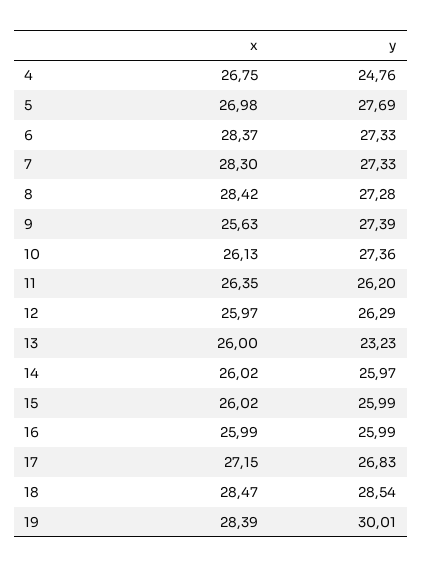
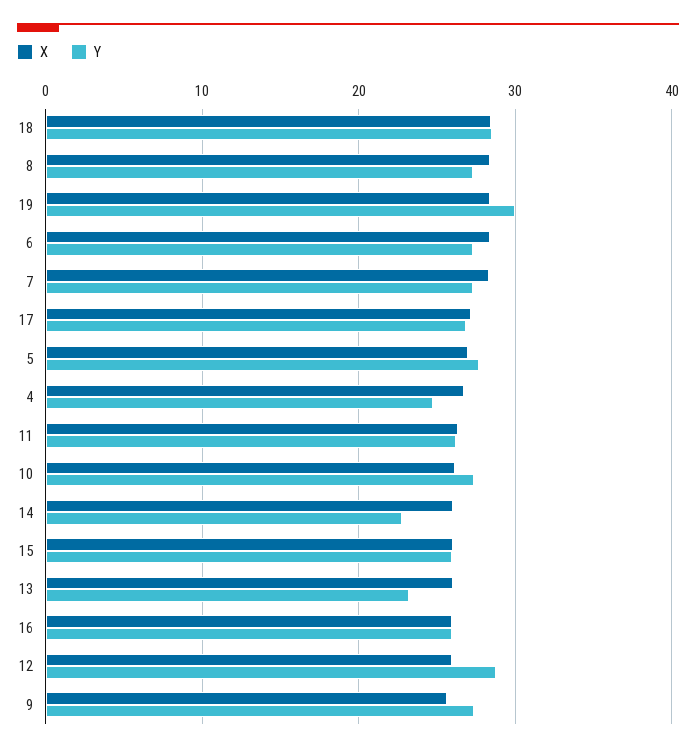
  {
    "x": {
      "4": 26.75,
      "5": 26.98,
      "6": 28.37,
      "7": 28.3,
      "8": 28.42,
      "9": 25.63,
      "10": 26.13,
      "11": 26.35,
      "12": 25.97,
      "13": 26,
      "14": 26.02,
      "15": 26.02,
      "16": 25.99,
      "17": 27.15,
      "18": 28.47,
      "19": 28.39
    },
    "y": {
      "4": 24.76,
      "5": 27.69,
      "6": 27.33,
      "7": 27.33,
      "8": 27.28,
      "9": 27.39,
      "10": 27.36,
      "11": 26.2,
-     "12": 26.29,
+     "12": 29,
      "13": 23.23,
-     "14": 25.97,
+     "14": 23,
      "15": 25.99,
      "16": 25.99,
      "17": 26.83,
      "18": 28.54,
      "19": 30.01
    }
  }

